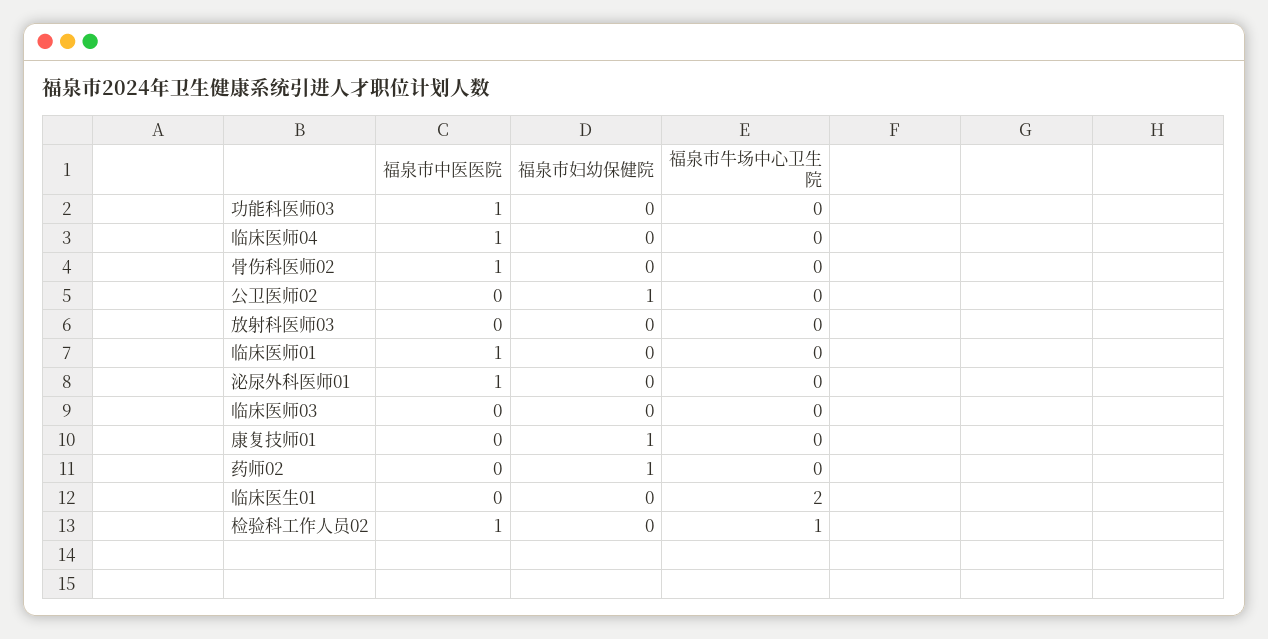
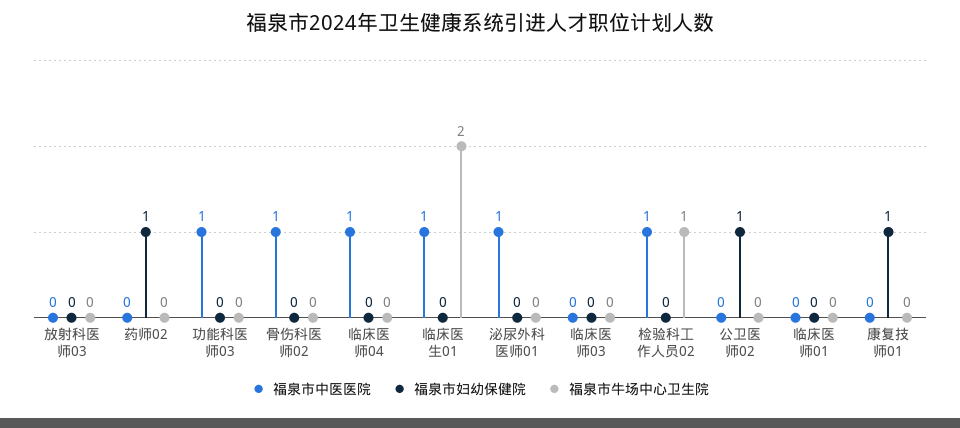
  {
    "福泉市中医医院": {
      "功能科医师03": 1,
      "临床医师04": 1,
      "骨伤科医师02": 1,
      "公卫医师02": 0,
      "放射科医师03": 0,
-     "临床医师01": 1,
+     "临床医师01": 0,
      "泌尿外科医师01": 1,
      "临床医师03": 0,
      "康复技师01": 0,
      "药师02": 0,
-     "临床医生01": 0,
+     "临床医生01": 1,
      "检验科工作人员02": 1
    },
    "福泉市妇幼保健院": {
      "功能科医师03": 0,
      "临床医师04": 0,
      "骨伤科医师02": 0,
      "公卫医师02": 1,
      "放射科医师03": 0,
      "临床医师01": 0,
      "泌尿外科医师01": 0,
      "临床医师03": 0,
      "康复技师01": 1,
      "药师02": 1,
      "临床医生01": 0,
      "检验科工作人员02": 0
    },
    "福泉市牛场中心卫生院": {
      "功能科医师03": 0,
      "临床医师04": 0,
      "骨伤科医师02": 0,
      "公卫医师02": 0,
      "放射科医师03": 0,
      "临床医师01": 0,
      "泌尿外科医师01": 0,
      "临床医师03": 0,
      "康复技师01": 0,
      "药师02": 0,
      "临床医生01": 2,
      "检验科工作人员02": 1
    }
  }

